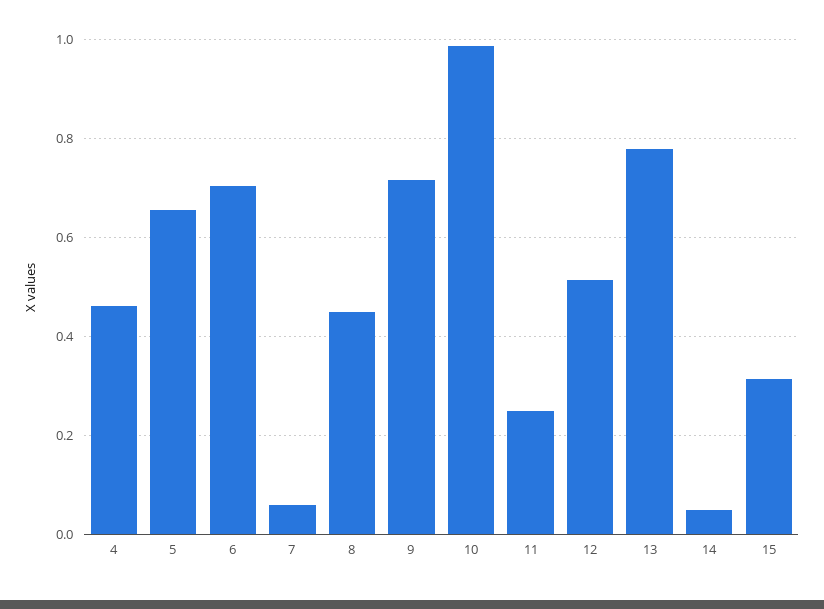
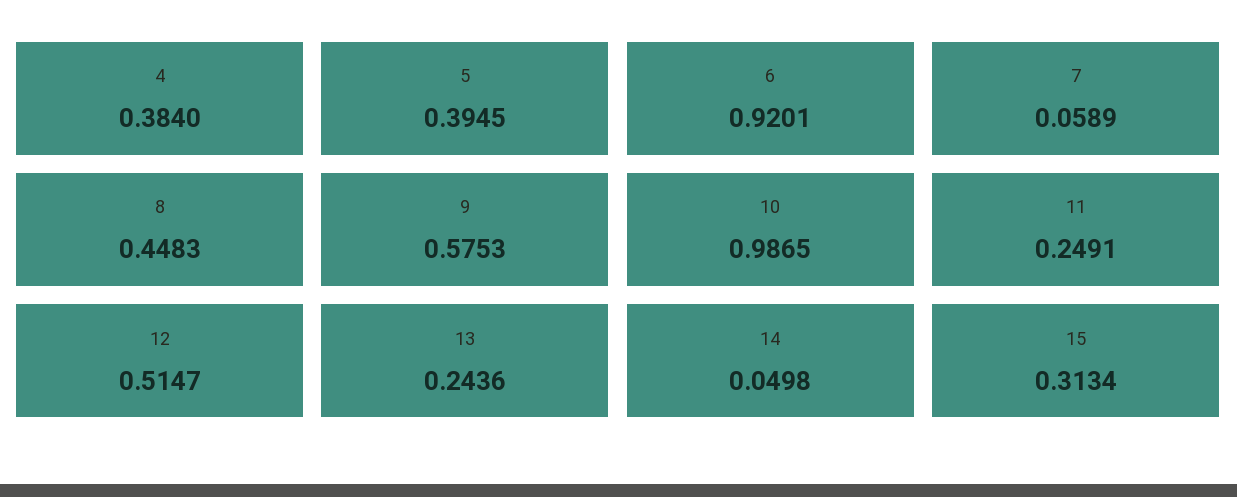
  {
-   "4": 0.46,
+   "4": 0.384,
-   "5": 0.66,
+   "5": 0.3945,
-   "6": 0.7,
+   "6": 0.9201,
    "7": 0.0589,
    "8": 0.4483,
-   "9": 0.72,
+   "9": 0.5753,
    "10": 0.9865,
    "11": 0.2491,
    "12": 0.5147,
-   "13": 0.78,
+   "13": 0.2436,
    "14": 0.0498,
    "15": 0.3134
  }

